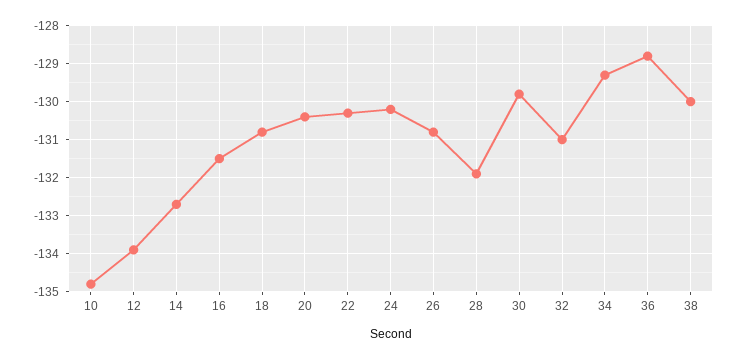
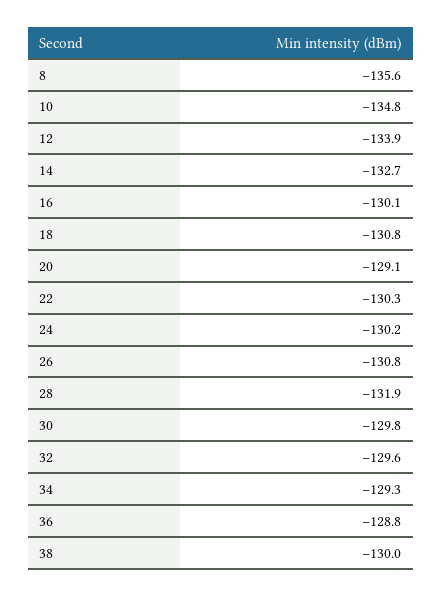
  {
    "10": -134.8,
    "12": -133.9,
    "14": -132.7,
-   "16": -131.5,
+   "16": -130.1,
    "18": -130.8,
-   "20": -130.5,
+   "20": -129.1,
    "22": -130.3,
    "24": -130.2,
    "26": -130.8,
    "28": -131.9,
    "30": -129.8,
-   "32": -131,
+   "32": -129.6,
    "34": -129.3,
    "36": -128.8,
-   "38": -130
+   "38": -130,
+   "8": -135.6
  }

